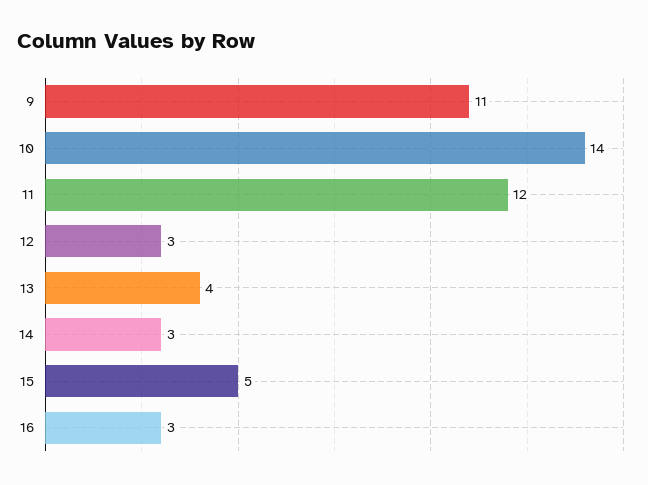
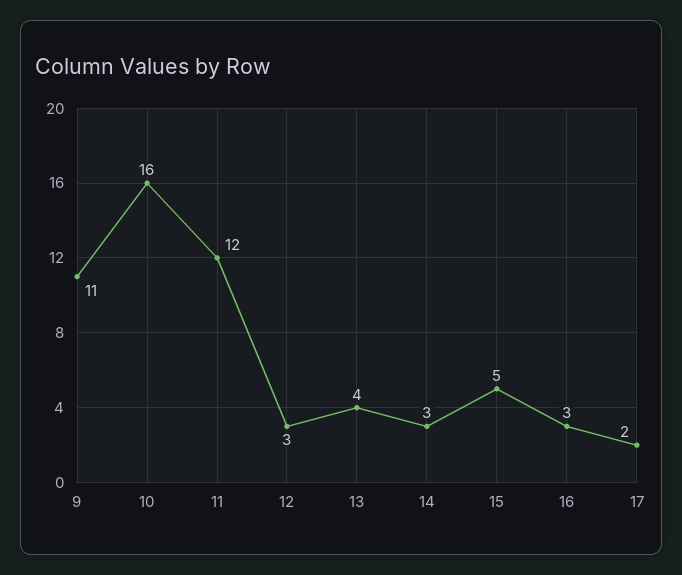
  {
    "9": 11,
-   "10": 14,
+   "10": 16,
    "11": 12,
    "12": 3,
    "13": 4,
    "14": 3,
    "15": 5,
-   "16": 3
+   "16": 3,
+   "17": 2
  }

